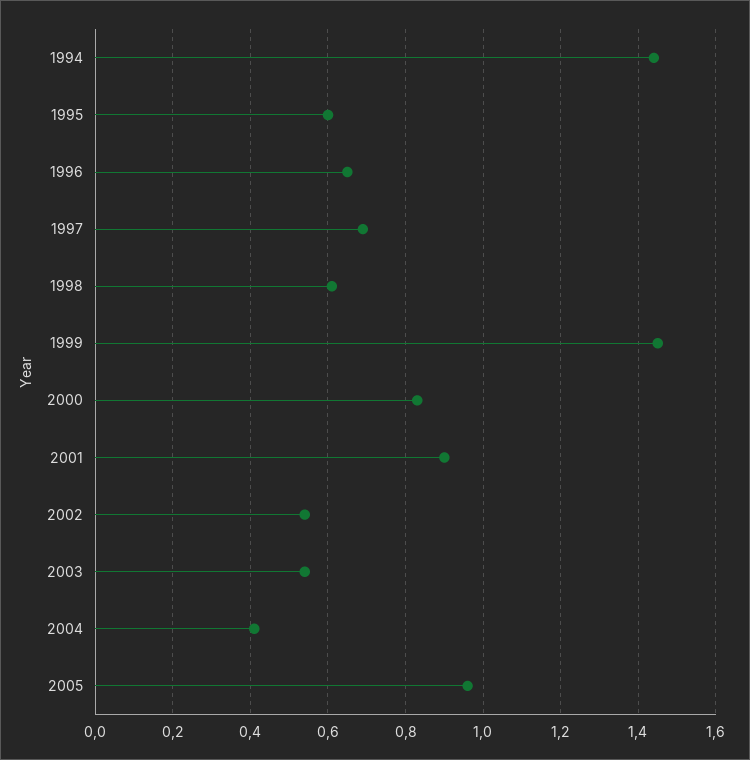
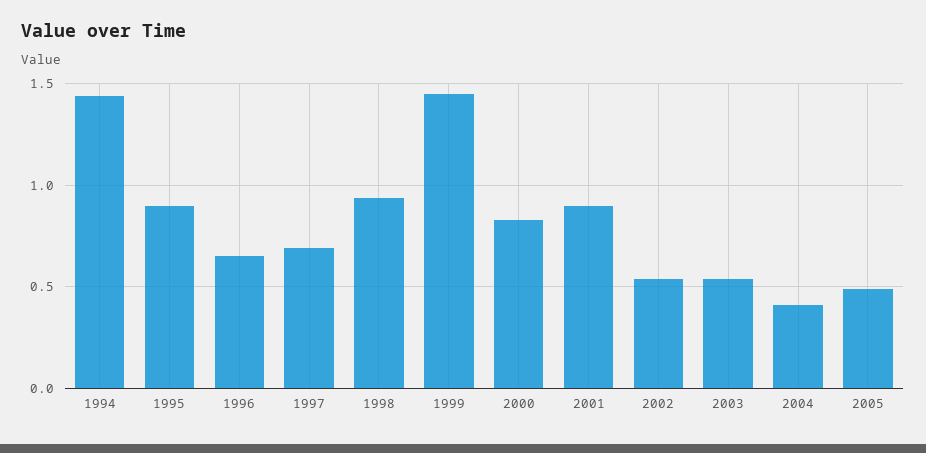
  {
    "1994": 1.45,
-   "1995": 0.6,
+   "1995": 0.9,
    "1996": 0.65,
    "1997": 0.7,
-   "1998": 0.6,
+   "1998": 0.95,
    "1999": 1.45,
    "2000": 0.85,
    "2001": 0.9,
    "2002": 0.55,
    "2003": 0.55,
    "2004": 0.4,
-   "2005": 0.95
+   "2005": 0.5
  }

